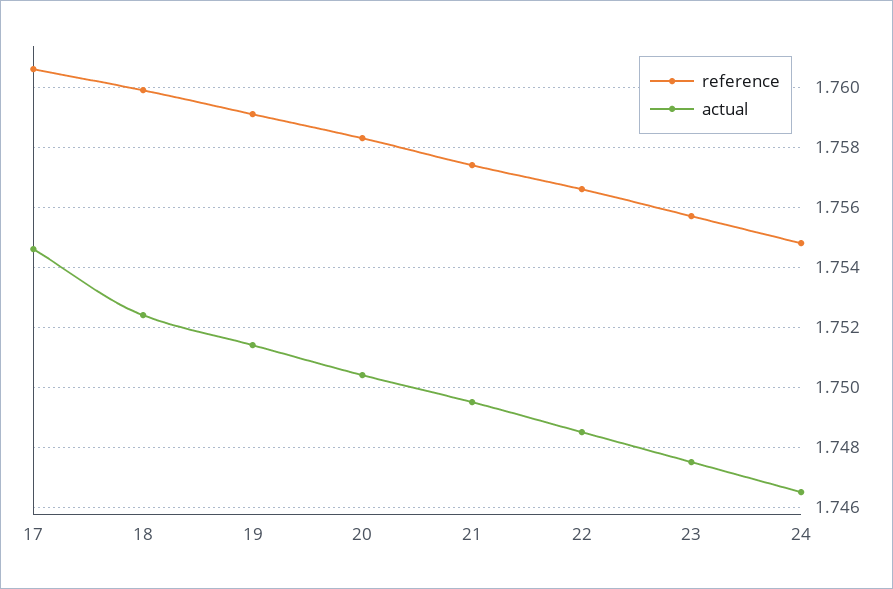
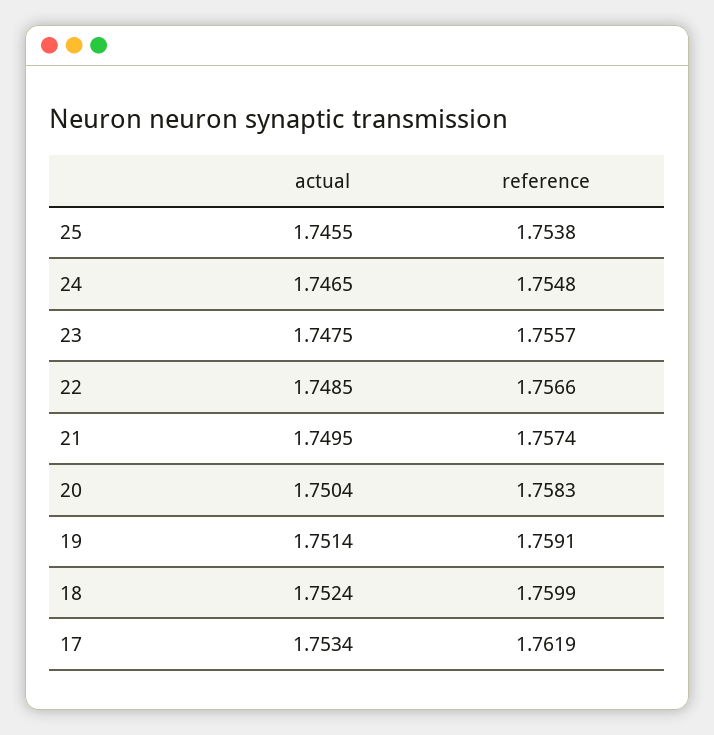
  {
    "reference": {
-     "17": 1.7605,
+     "17": 1.7619,
      "18": 1.7599,
      "19": 1.7591,
      "20": 1.7583,
      "21": 1.7574,
      "22": 1.7566,
      "23": 1.7557,
-     "24": 1.7548
+     "24": 1.7548,
+     "25": 1.7538
    },
    "actual": {
-     "17": 1.7545,
+     "17": 1.7534,
      "18": 1.7524,
      "19": 1.7514,
      "20": 1.7504,
      "21": 1.7495,
      "22": 1.7485,
      "23": 1.7475,
-     "24": 1.7465
+     "24": 1.7465,
+     "25": 1.7455
    }
  }

